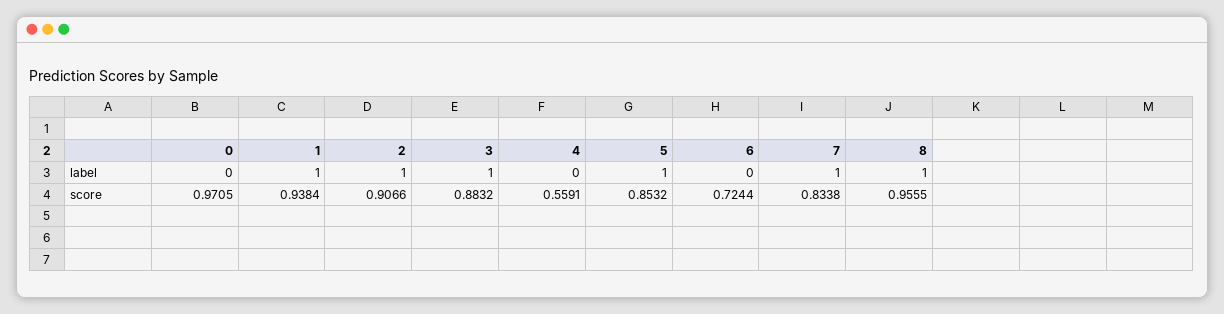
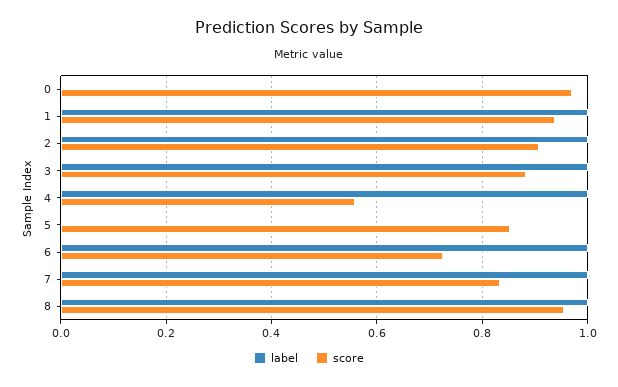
  {
    "label": {
      "0": 0,
      "1": 1,
      "2": 1,
      "3": 1,
-     "4": 0,
+     "4": 1,
-     "5": 1,
+     "5": 0,
-     "6": 0,
+     "6": 1,
      "7": 1,
      "8": 1
    },
    "score": {
      "0": 0.9705,
      "1": 0.9384,
      "2": 0.9066,
      "3": 0.8832,
      "4": 0.5591,
      "5": 0.8532,
      "6": 0.7244,
      "7": 0.8338,
      "8": 0.9555
    }
  }

